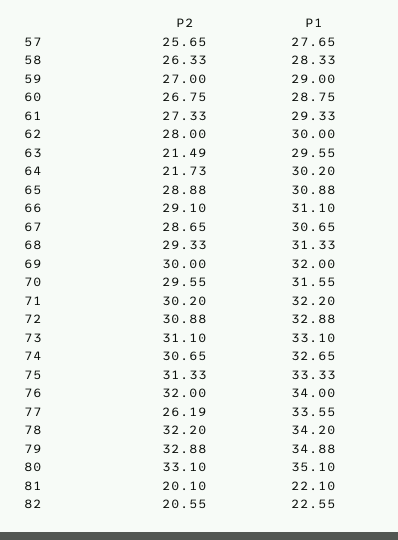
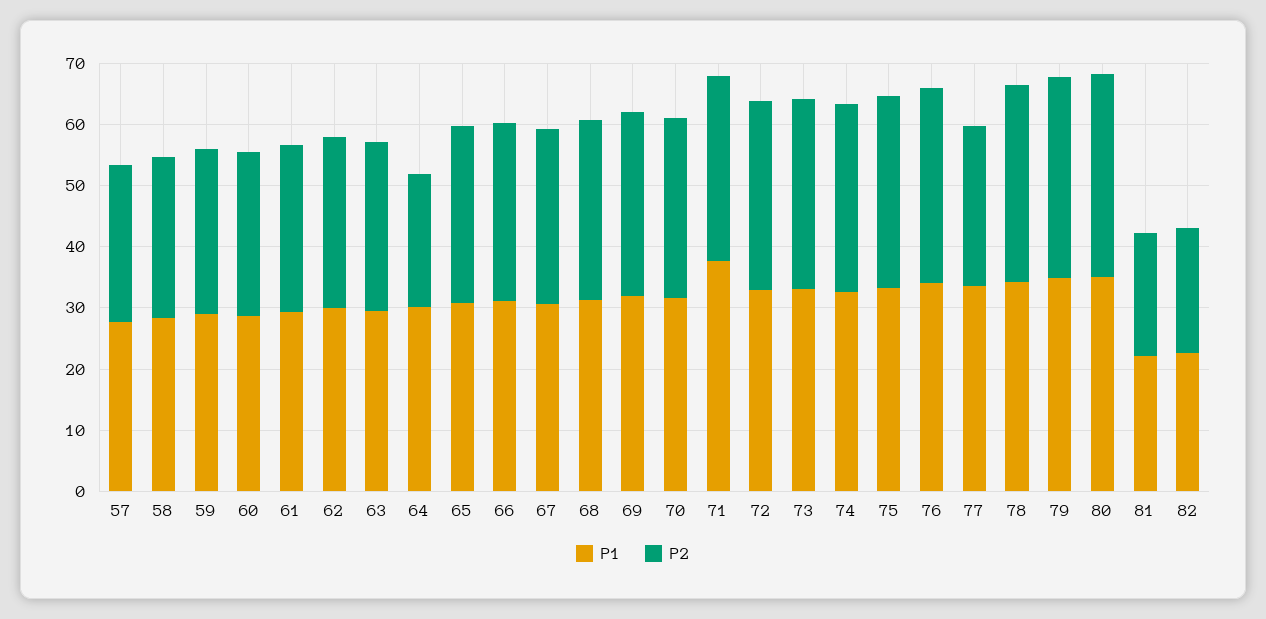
  {
    "P2": {
      "57": 25.65,
      "58": 26.33,
      "59": 27,
      "60": 26.75,
      "61": 27.33,
      "62": 28,
-     "63": 21.49,
+     "63": 28,
      "64": 21.73,
      "65": 28.88,
      "66": 29.1,
      "67": 28.65,
      "68": 29.33,
      "69": 30,
      "70": 29.55,
      "71": 30.2,
      "72": 30.88,
      "73": 31.1,
      "74": 30.65,
      "75": 31.33,
      "76": 32,
      "77": 26.19,
      "78": 32.2,
      "79": 32.88,
      "80": 33.1,
      "81": 20.1,
      "82": 20.55
    },
    "P1": {
      "57": 27.65,
      "58": 28.33,
      "59": 29,
      "60": 28.75,
      "61": 29.33,
      "62": 30,
      "63": 29.55,
      "64": 30.2,
      "65": 30.88,
      "66": 31.1,
      "67": 30.65,
      "68": 31.33,
      "69": 32,
      "70": 31.55,
-     "71": 32.2,
+     "71": 38,
      "72": 32.88,
      "73": 33.1,
      "74": 32.65,
      "75": 33.33,
      "76": 34,
      "77": 33.55,
      "78": 34.2,
      "79": 34.88,
      "80": 35.1,
      "81": 22.1,
      "82": 22.55
    }
  }

